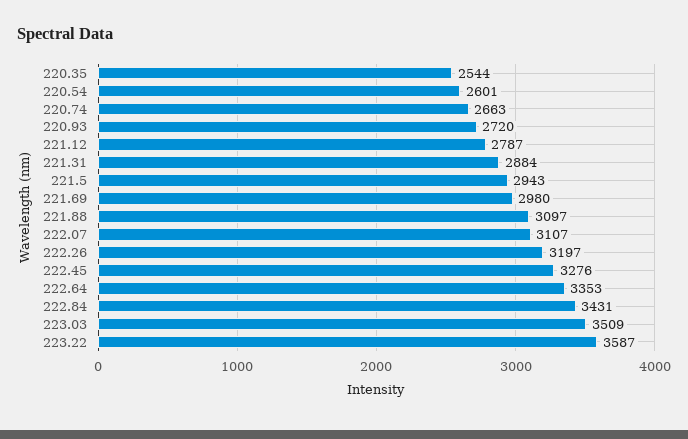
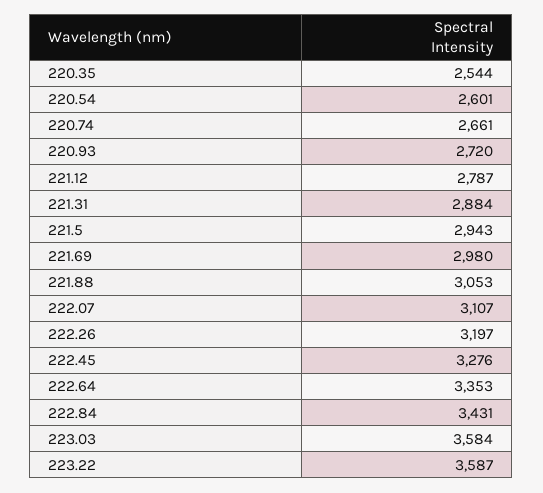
  {
    "220.35": 2544,
    "220.54": 2601,
-   "220.74": 2663,
+   "220.74": 2661,
    "220.93": 2720,
    "221.12": 2787,
    "221.31": 2884,
    "221.5": 2943,
    "221.69": 2980,
-   "221.88": 3097,
+   "221.88": 3053,
    "222.07": 3107,
    "222.26": 3197,
    "222.45": 3276,
    "222.64": 3353,
    "222.84": 3431,
-   "223.03": 3509,
+   "223.03": 3584,
    "223.22": 3587
  }

